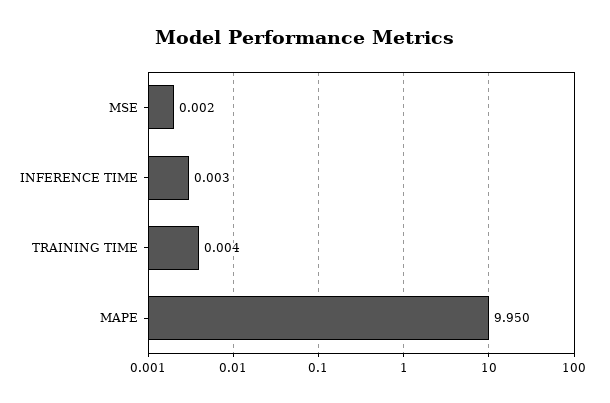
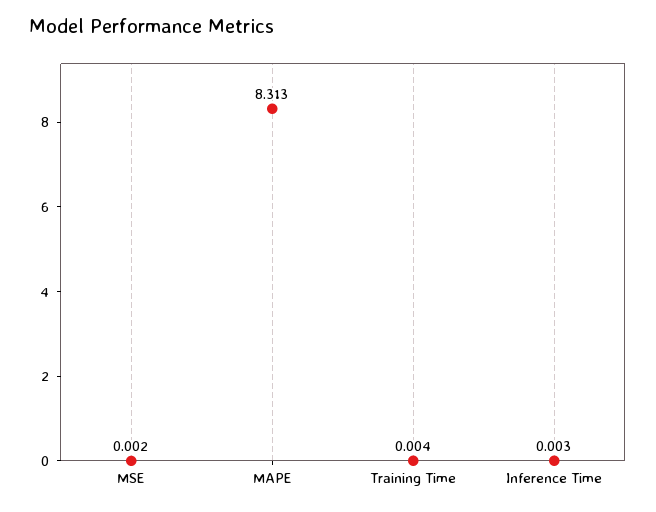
  {
    "MSE": 0.002,
    "INFERENCE TIME": 0.003,
    "TRAINING TIME": 0.004,
-   "MAPE": 9.95
+   "MAPE": 8.313
  }

